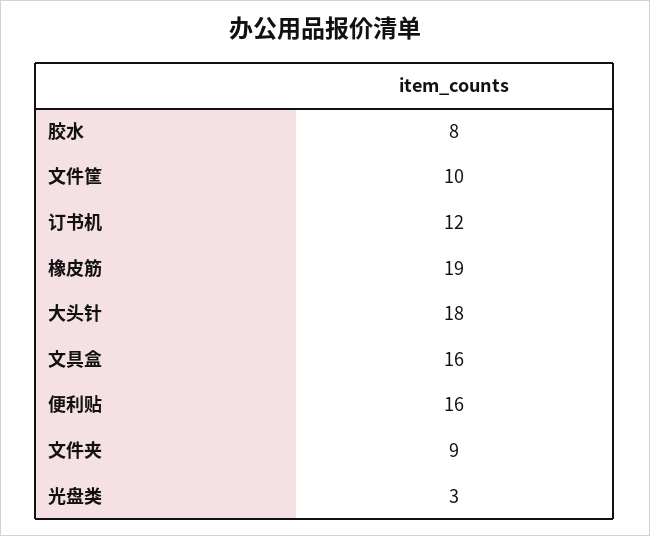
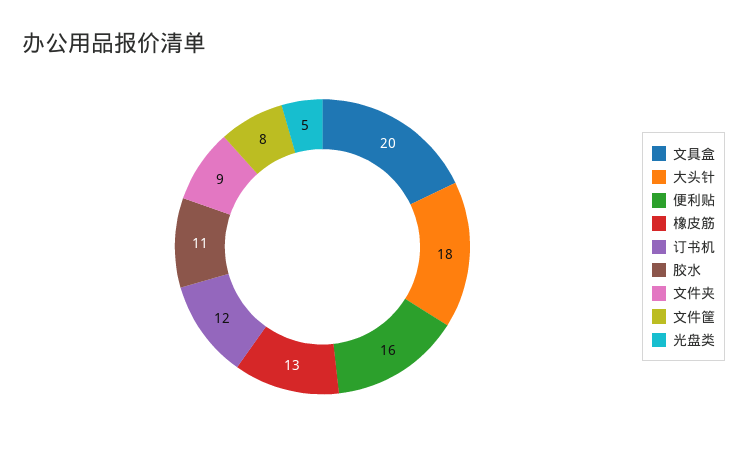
  {
-   "胶水": 8,
+   "胶水": 11,
-   "文件筐": 10,
+   "文件筐": 8,
    "订书机": 12,
-   "橡皮筋": 19,
+   "橡皮筋": 13,
    "大头针": 18,
-   "文具盒": 16,
+   "文具盒": 20,
    "便利贴": 16,
    "文件夹": 9,
-   "光盘类": 3
+   "光盘类": 5
  }

